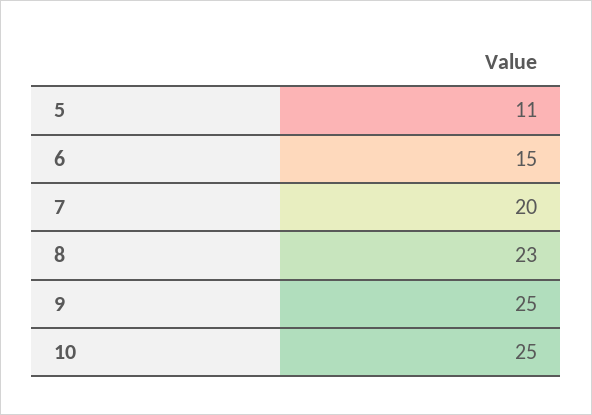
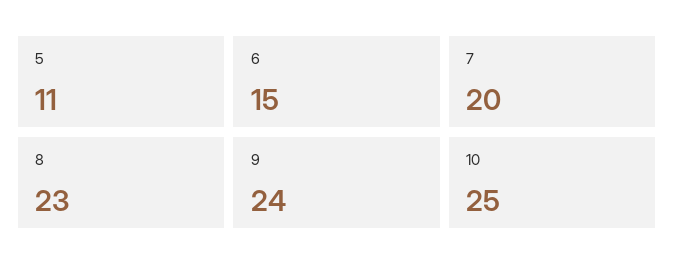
  {
    "5": 11,
    "6": 15,
    "7": 20,
    "8": 23,
-   "9": 25,
+   "9": 24,
    "10": 25
  }

